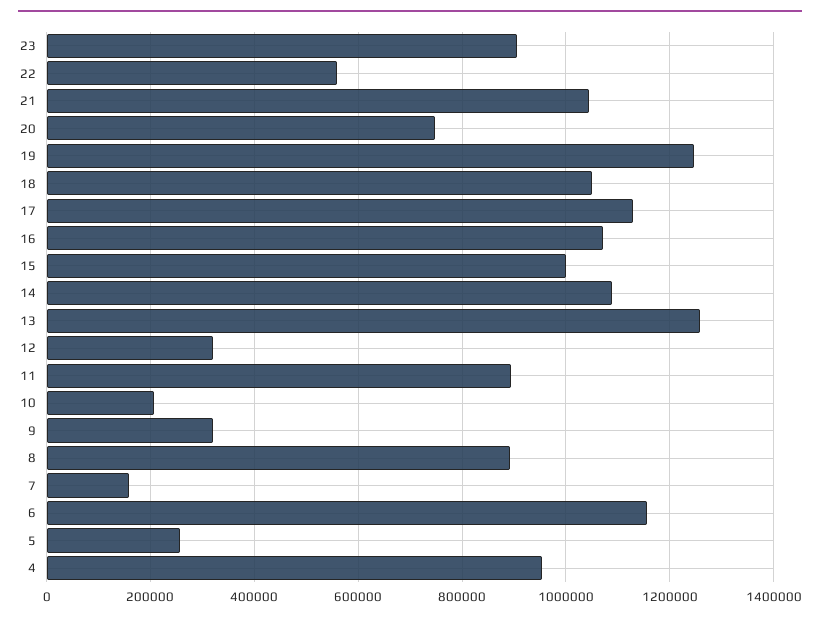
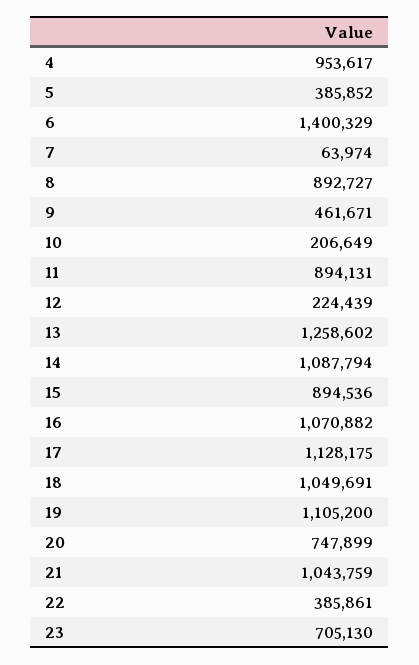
  {
-   "23": 900000,
+   "23": 705130,
-   "22": 560000,
+   "22": 385861,
    "21": 1043759,
    "20": 747899,
-   "19": 1240000,
+   "19": 1105200,
    "18": 1049691,
    "17": 1128175,
    "16": 1070882,
-   "15": 1000000,
+   "15": 894536,
    "14": 1087794,
    "13": 1258602,
-   "12": 320000,
+   "12": 224439,
    "11": 894131,
    "10": 206649,
-   "9": 320000,
+   "9": 461671,
    "8": 892727,
-   "7": 160000,
+   "7": 63974,
-   "6": 1160000,
+   "6": 1400329,
-   "5": 260000,
+   "5": 385852,
    "4": 953617
  }

